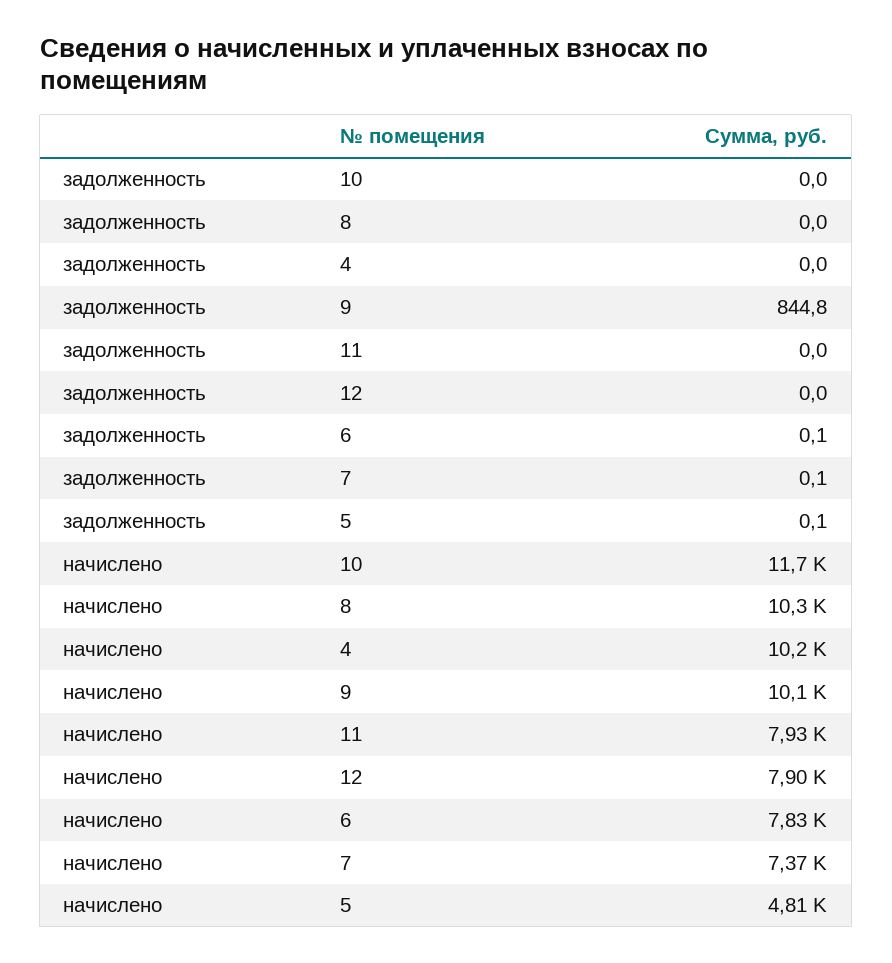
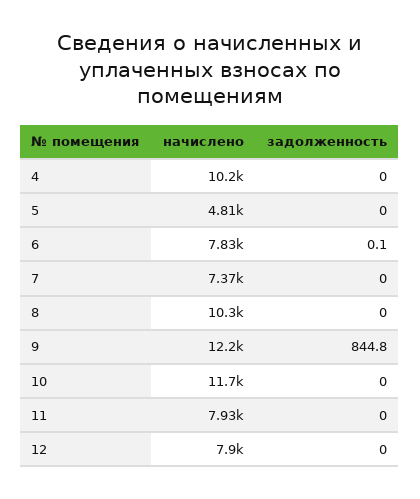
  {
    "задолженность": {
      "10": 0,
      "8": 0,
      "4": 0,
      "9": 844.8,
      "11": 0,
      "12": 0,
      "6": 0.1,
-     "7": 0.1,
+     "7": 0,
-     "5": 0.1
+     "5": 0
    },
    "начислено": {
      "10": 11700,
      "8": 10300,
      "4": 10200,
-     "9": 10100,
+     "9": 12200,
      "11": 7930,
      "12": 7900,
      "6": 7830,
      "7": 7370,
      "5": 4810
    }
  }

